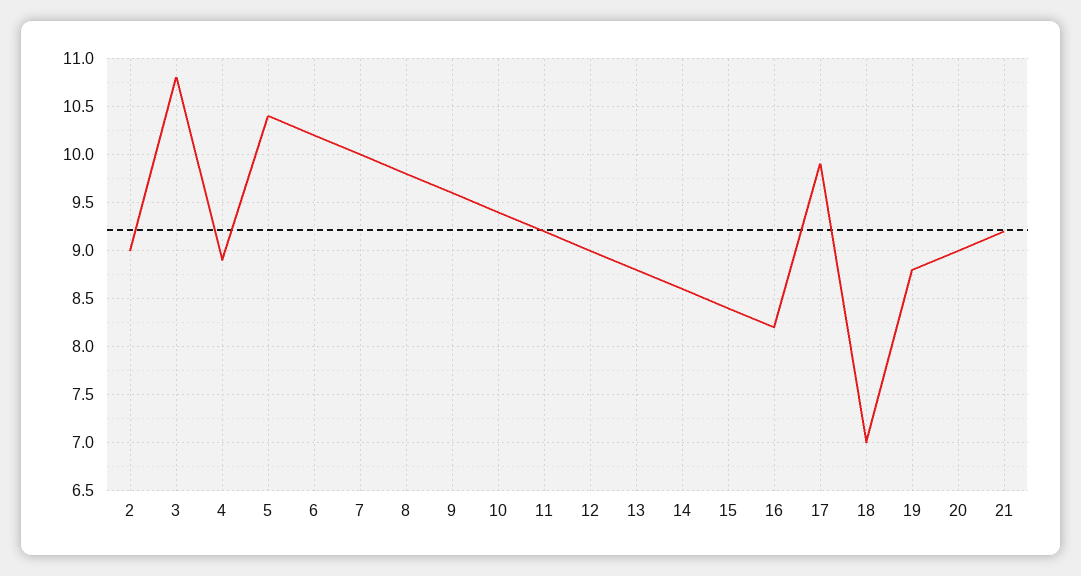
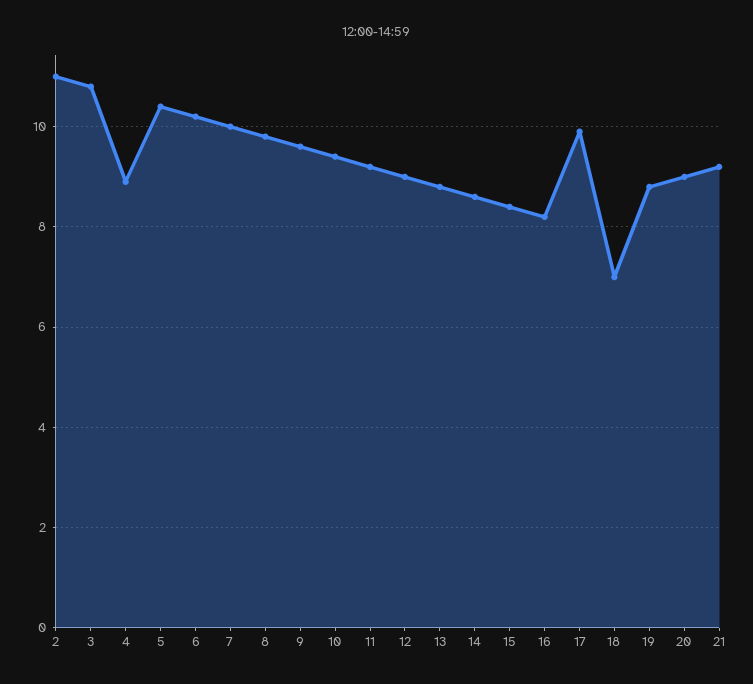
  {
-   "2": 9,
+   "2": 11,
    "3": 10.8,
    "4": 8.9,
    "5": 10.4,
    "6": 10.2,
    "7": 10,
    "8": 9.8,
    "9": 9.6,
    "10": 9.4,
    "11": 9.2,
    "12": 9,
    "13": 8.8,
    "14": 8.6,
    "15": 8.4,
    "16": 8.2,
    "17": 9.9,
    "18": 7,
    "19": 8.8,
    "20": 9,
    "21": 9.2
  }

